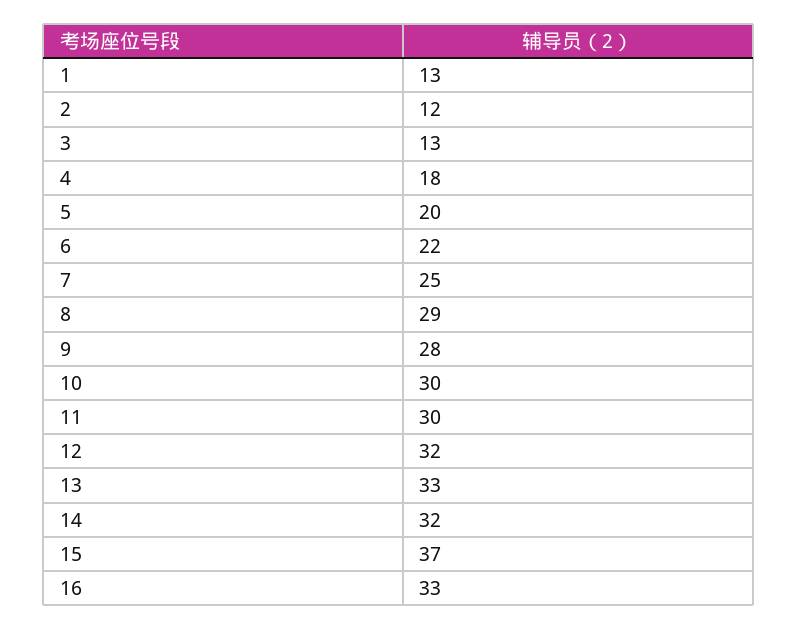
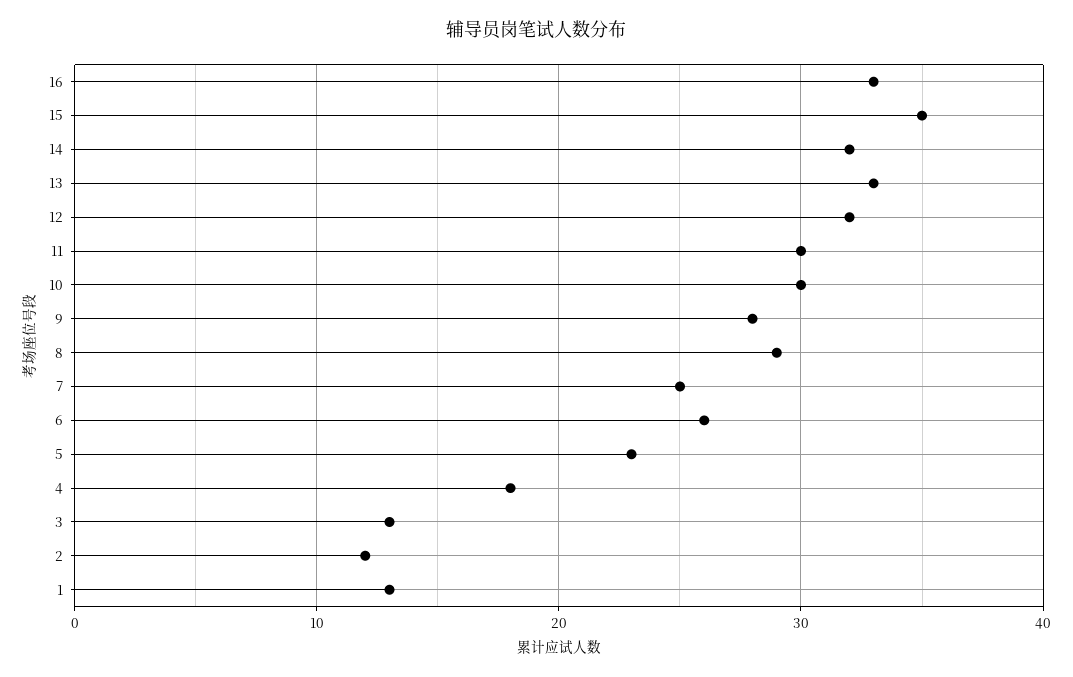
  {
    "1": 13,
    "2": 12,
    "3": 13,
    "4": 18,
-   "5": 20,
+   "5": 23,
-   "6": 22,
+   "6": 26,
    "7": 25,
    "8": 29,
    "9": 28,
    "10": 30,
    "11": 30,
    "12": 32,
    "13": 33,
    "14": 32,
-   "15": 37,
+   "15": 35,
    "16": 33
  }

